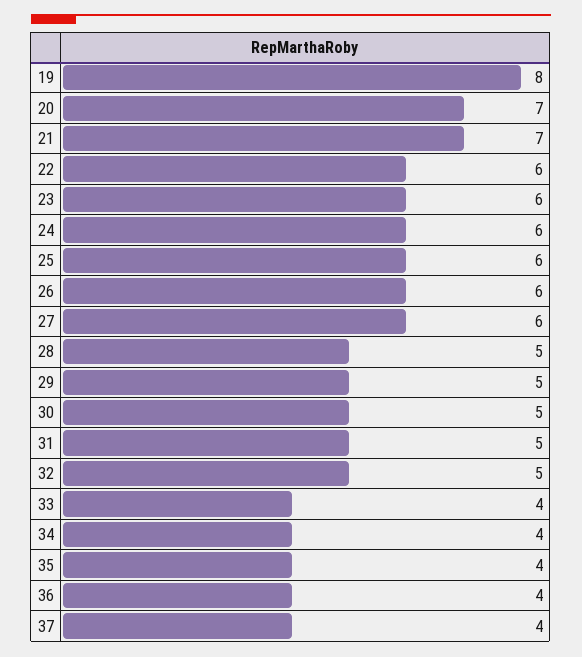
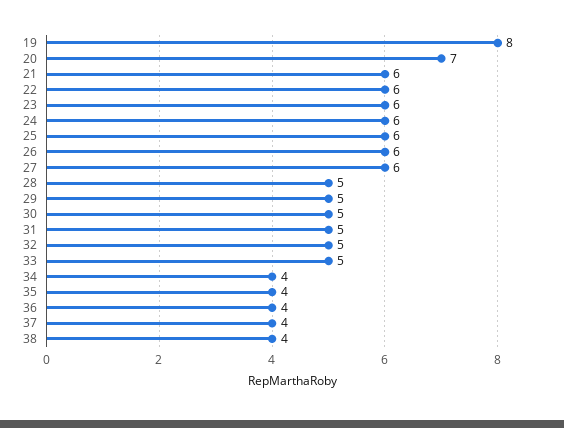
  {
    "19": 8,
    "20": 7,
-   "21": 7,
+   "21": 6,
    "22": 6,
    "23": 6,
    "24": 6,
    "25": 6,
    "26": 6,
    "27": 6,
    "28": 5,
    "29": 5,
    "30": 5,
    "31": 5,
    "32": 5,
-   "33": 4,
+   "33": 5,
    "34": 4,
    "35": 4,
    "36": 4,
-   "37": 4
+   "37": 4,
+   "38": 4
  }

